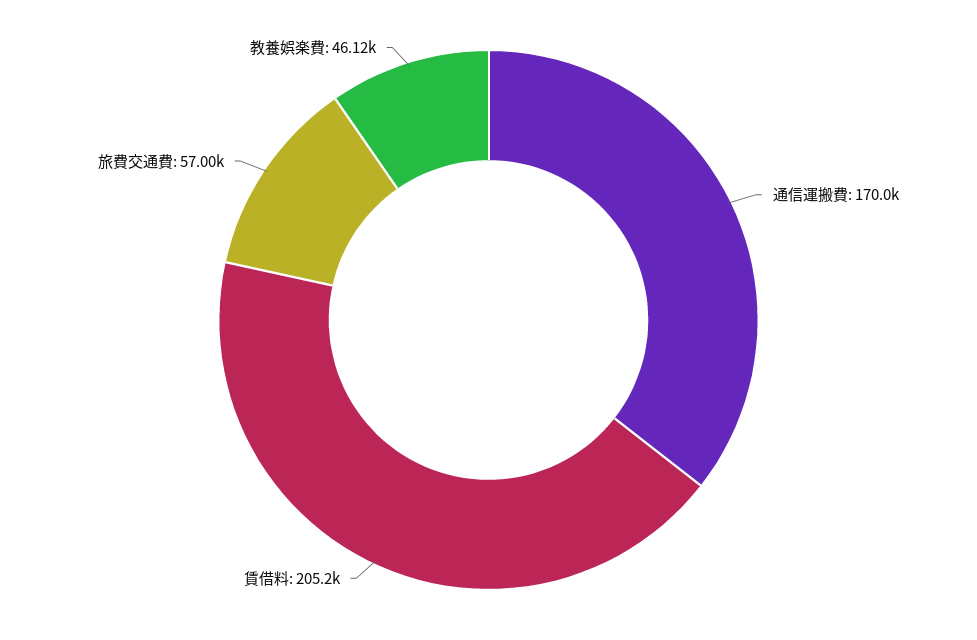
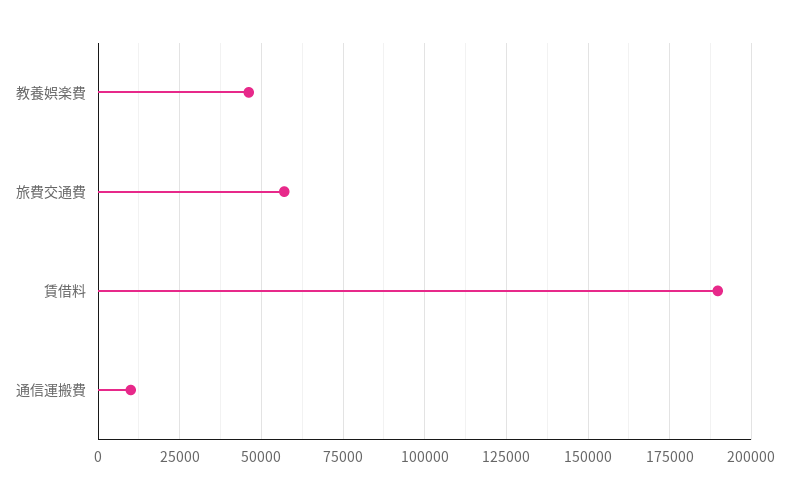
  {
-   "通信運搬費": 170000,
+   "通信運搬費": 10000,
-   "賃借料": 205200,
+   "賃借料": 190000,
    "旅費交通費": 57000,
    "教養娯楽費": 46120
  }

